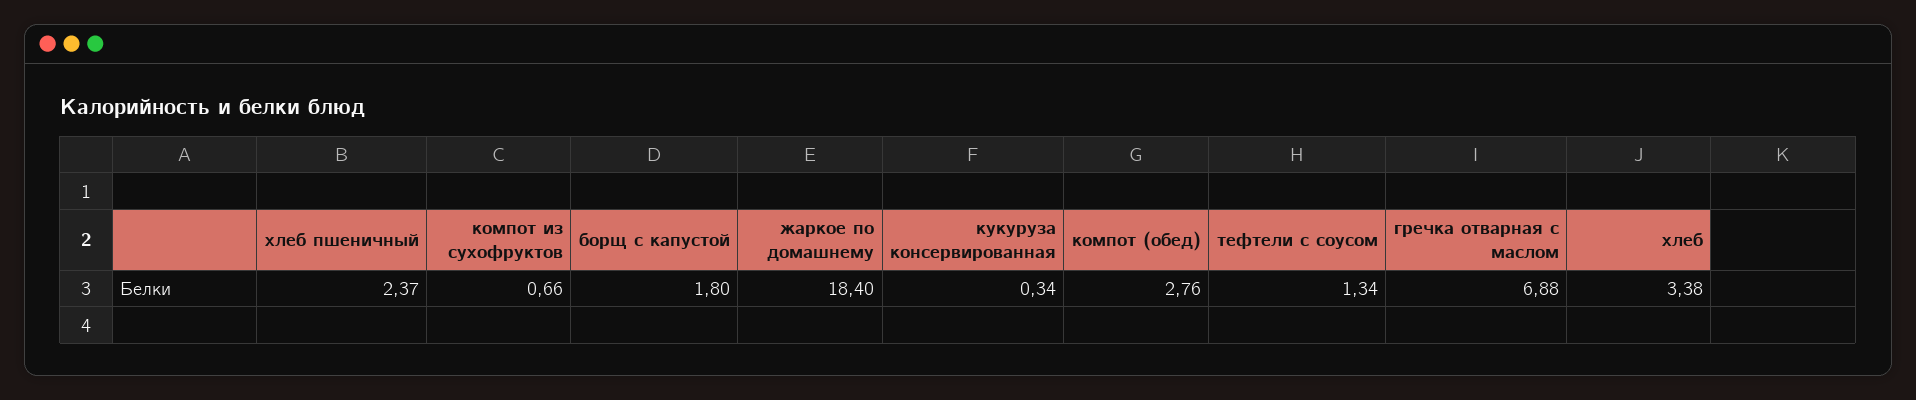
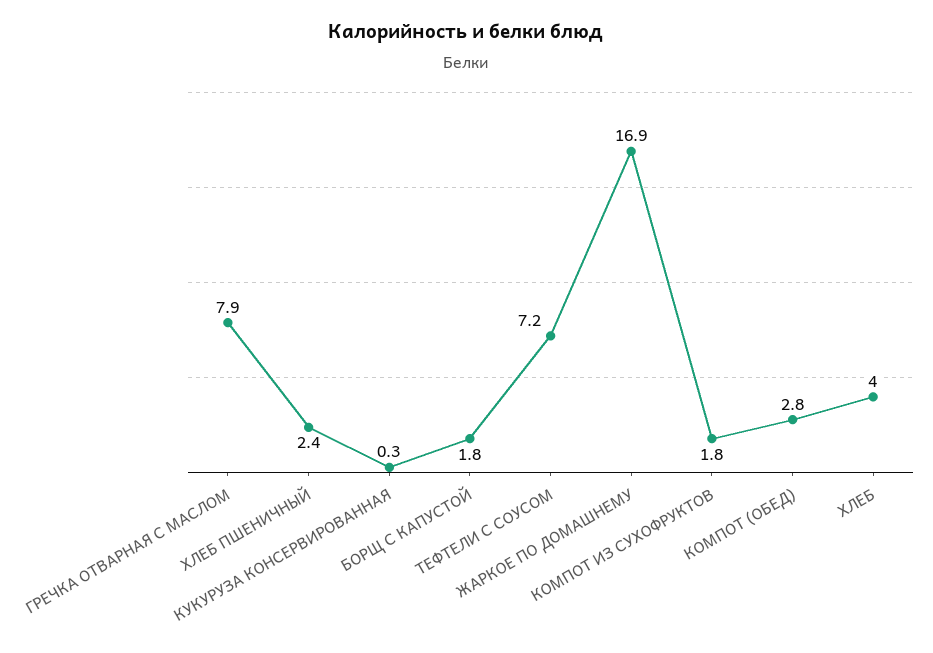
  {
    "хлеб пшеничный": 2.37,
-   "компот из сухофруктов": 0.66,
+   "компот из сухофруктов": 1.8,
    "борщ с капустой": 1.8,
-   "жаркое по домашнему": 18.4,
+   "жаркое по домашнему": 16.9,
    "кукуруза консервированная": 0.34,
    "компот (обед)": 2.76,
-   "тефтели с соусом": 1.34,
+   "тефтели с соусом": 7.2,
-   "гречка отварная с маслом": 6.88,
+   "гречка отварная с маслом": 7.9,
-   "хлеб": 3.38
+   "хлеб": 4
  }

